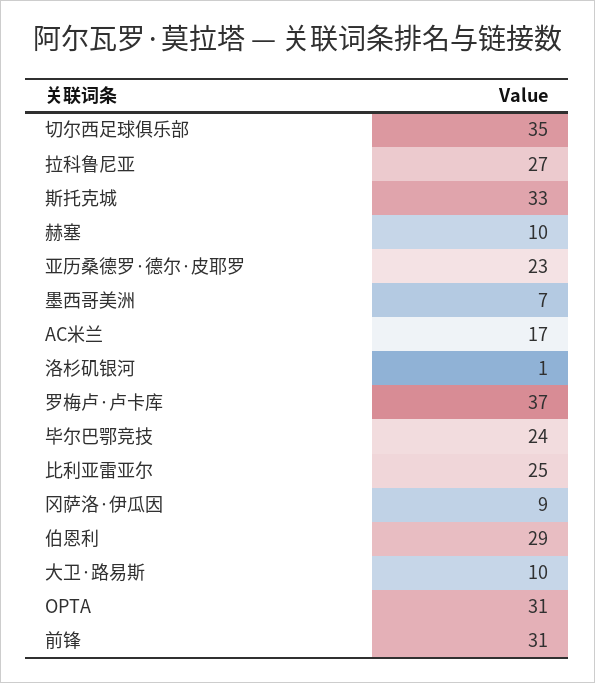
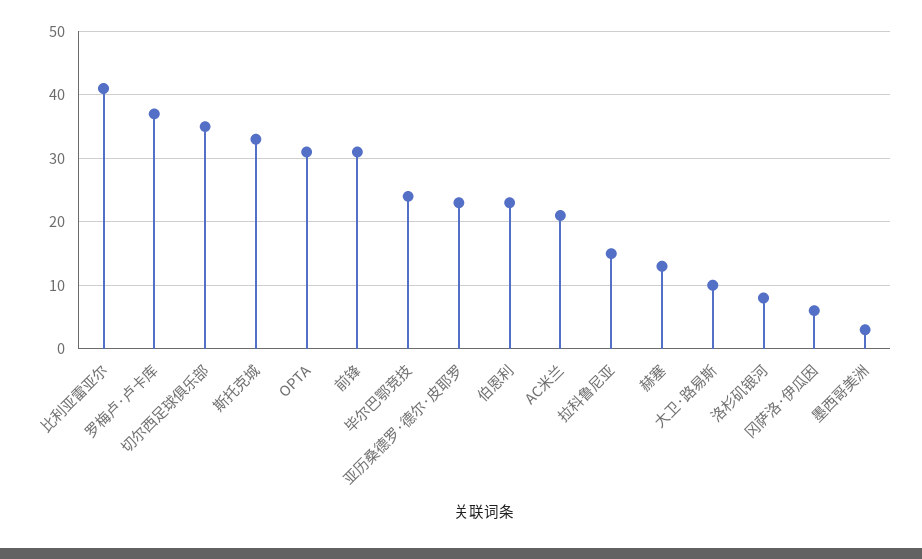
  {
    "切尔西足球俱乐部": 35,
-   "拉科鲁尼亚": 27,
+   "拉科鲁尼亚": 15,
    "斯托克城": 33,
-   "赫塞": 10,
+   "赫塞": 13,
    "亚历桑德罗·德尔·皮耶罗": 23,
-   "墨西哥美洲": 7,
+   "墨西哥美洲": 3,
-   "AC米兰": 17,
+   "AC米兰": 21,
-   "洛杉矶银河": 1,
+   "洛杉矶银河": 8,
    "罗梅卢·卢卡库": 37,
    "毕尔巴鄂竞技": 24,
-   "比利亚雷亚尔": 25,
+   "比利亚雷亚尔": 41,
-   "冈萨洛·伊瓜因": 9,
+   "冈萨洛·伊瓜因": 6,
-   "伯恩利": 29,
+   "伯恩利": 23,
    "大卫·路易斯": 10,
    "OPTA": 31,
    "前锋": 31
  }

